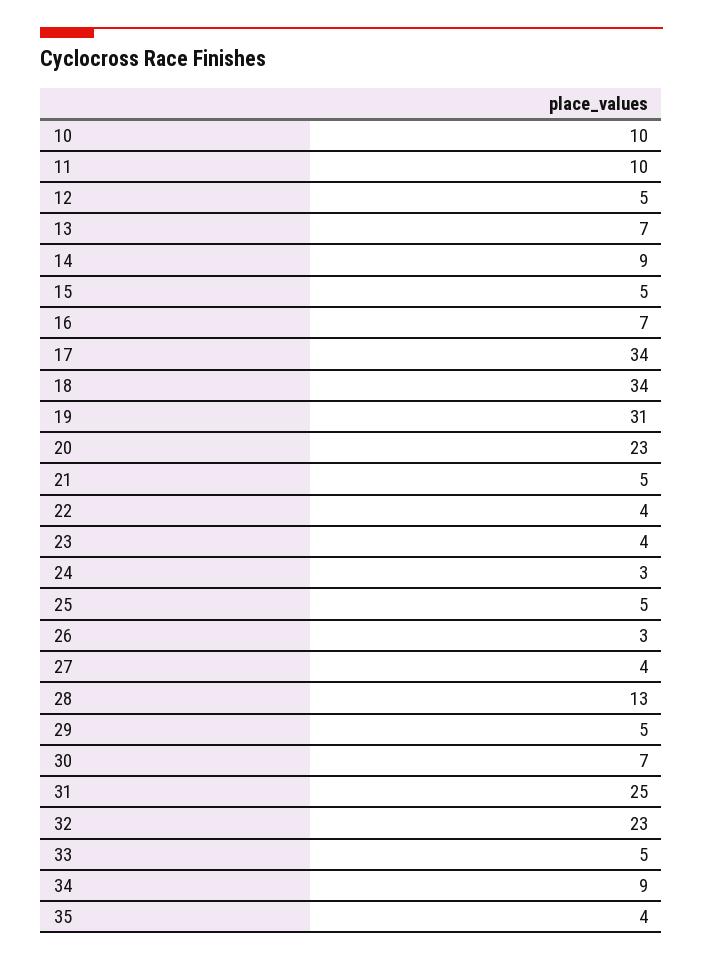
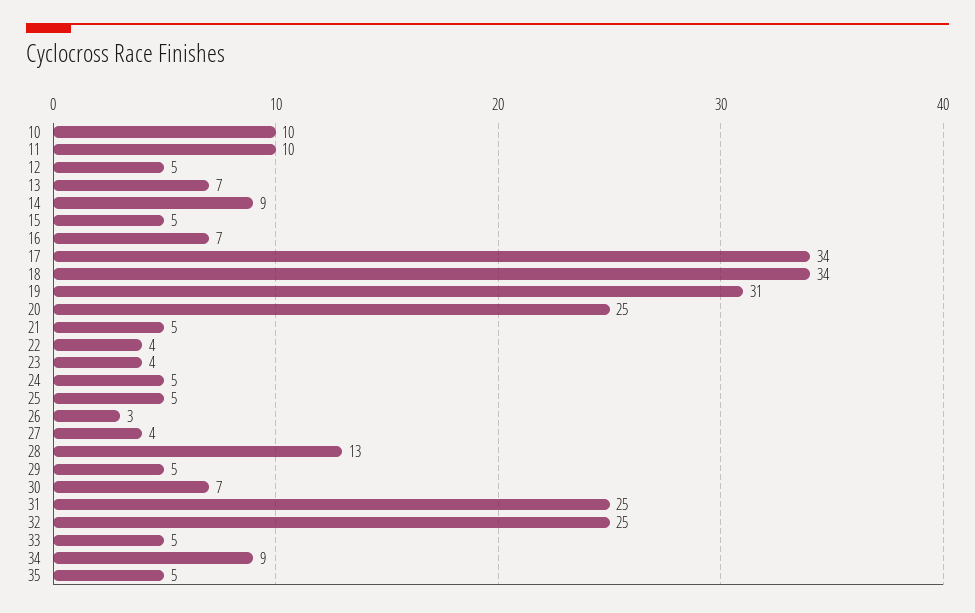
  {
    "10": 10,
    "11": 10,
    "12": 5,
    "13": 7,
    "14": 9,
    "15": 5,
    "16": 7,
    "17": 34,
    "18": 34,
    "19": 31,
-   "20": 23,
+   "20": 25,
    "21": 5,
    "22": 4,
    "23": 4,
-   "24": 3,
+   "24": 5,
    "25": 5,
    "26": 3,
    "27": 4,
    "28": 13,
    "29": 5,
    "30": 7,
    "31": 25,
-   "32": 23,
+   "32": 25,
    "33": 5,
    "34": 9,
-   "35": 4
+   "35": 5
  }

